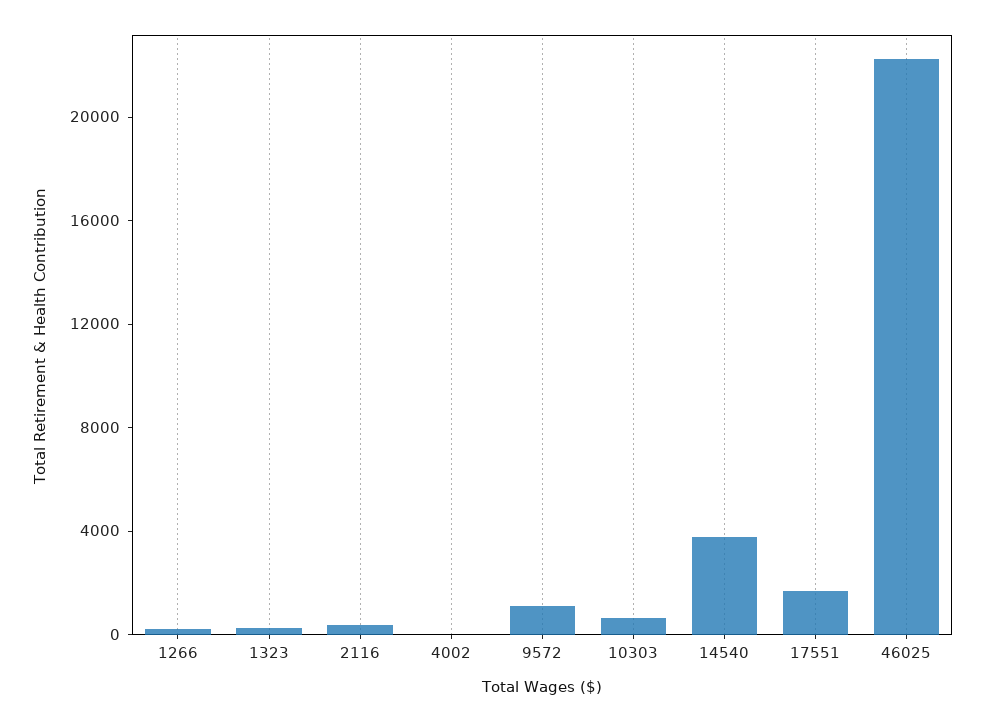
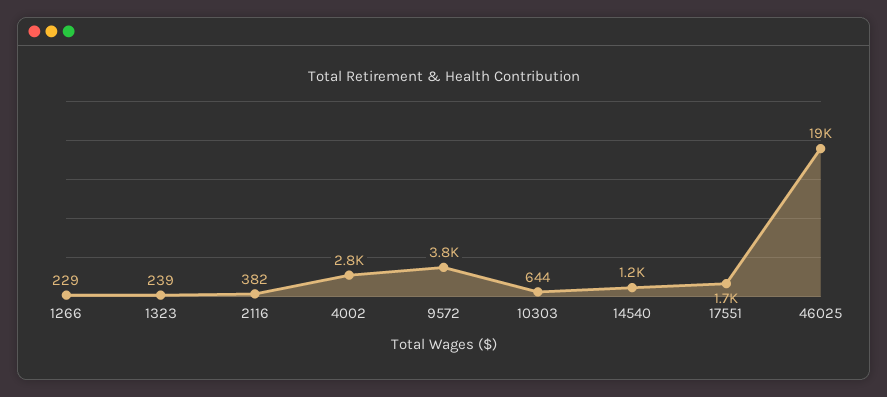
  {
    "1266": 229,
    "1323": 239,
    "2116": 382,
-   "4002": 0,
+   "4002": 2800,
-   "9572": 1000,
+   "9572": 3800,
    "10303": 644,
-   "14540": 4000,
+   "14540": 1200,
    "17551": 1700,
-   "46025": 22000
+   "46025": 19000
  }

